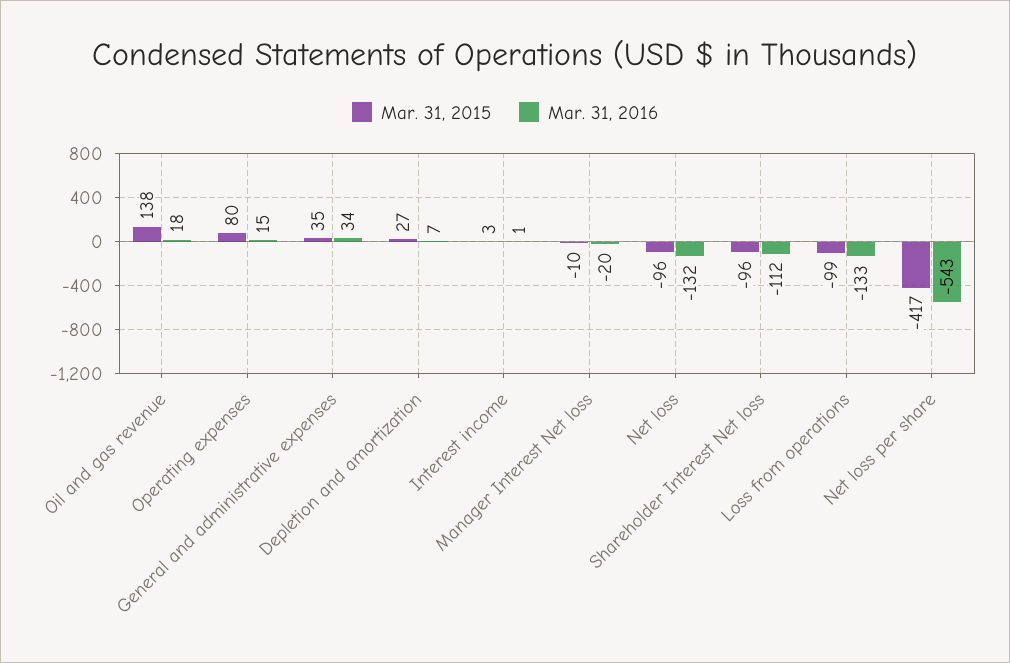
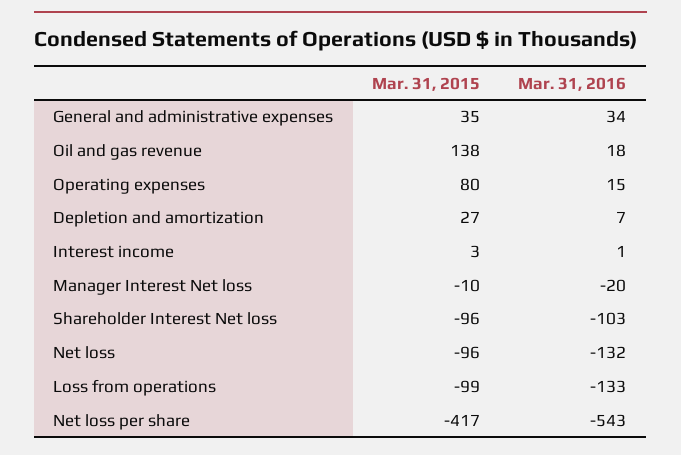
  {
    "Mar. 31, 2015": {
      "Oil and gas revenue": 138,
      "Operating expenses": 80,
      "General and administrative expenses": 35,
      "Depletion and amortization": 27,
      "Interest income": 3,
      "Manager Interest Net loss": -10,
      "Net loss": -96,
      "Shareholder Interest Net loss": -96,
      "Loss from operations": -99,
      "Net loss per share": -417
    },
    "Mar. 31, 2016": {
      "Oil and gas revenue": 18,
      "Operating expenses": 15,
      "General and administrative expenses": 34,
      "Depletion and amortization": 7,
      "Interest income": 1,
      "Manager Interest Net loss": -20,
      "Net loss": -132,
-     "Shareholder Interest Net loss": -112,
+     "Shareholder Interest Net loss": -103,
      "Loss from operations": -133,
      "Net loss per share": -543
    }
  }

